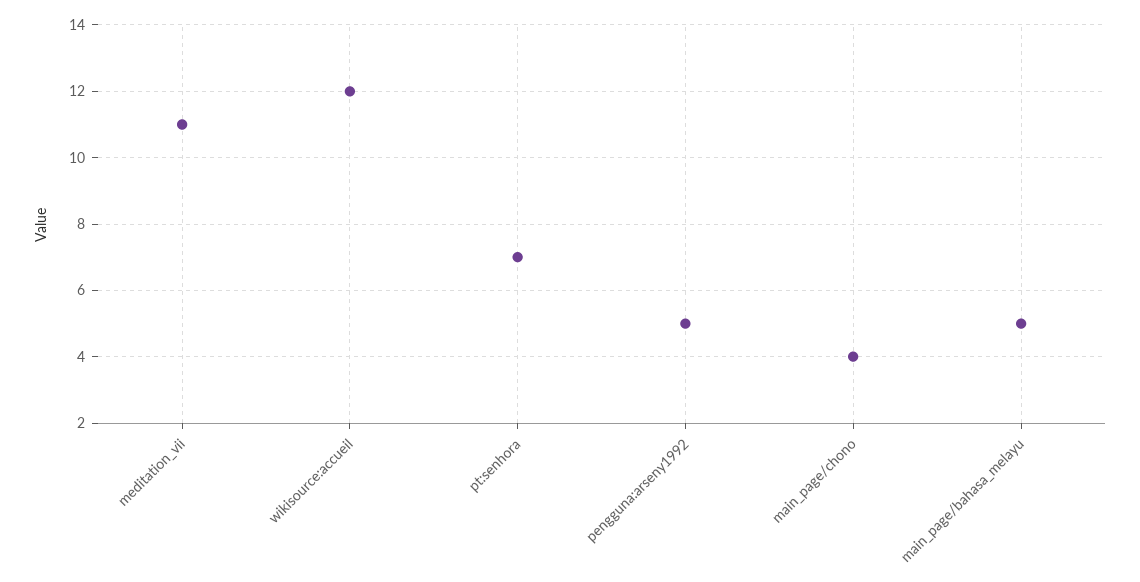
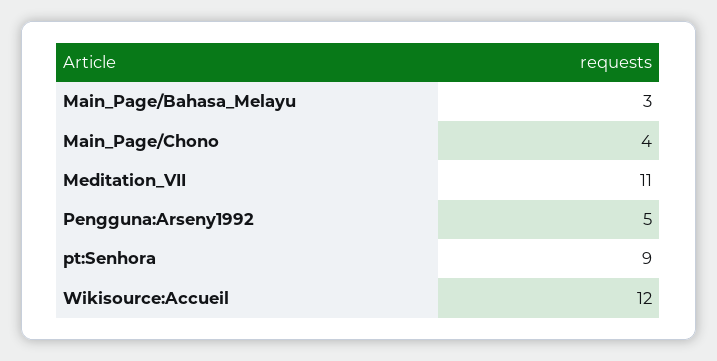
  {
    "meditation_vii": 11,
    "wikisource:accueil": 12,
-   "pt:senhora": 7,
+   "pt:senhora": 9,
    "pengguna:arseny1992": 5,
    "main_page/chono": 4,
-   "main_page/bahasa_melayu": 5
+   "main_page/bahasa_melayu": 3
  }

